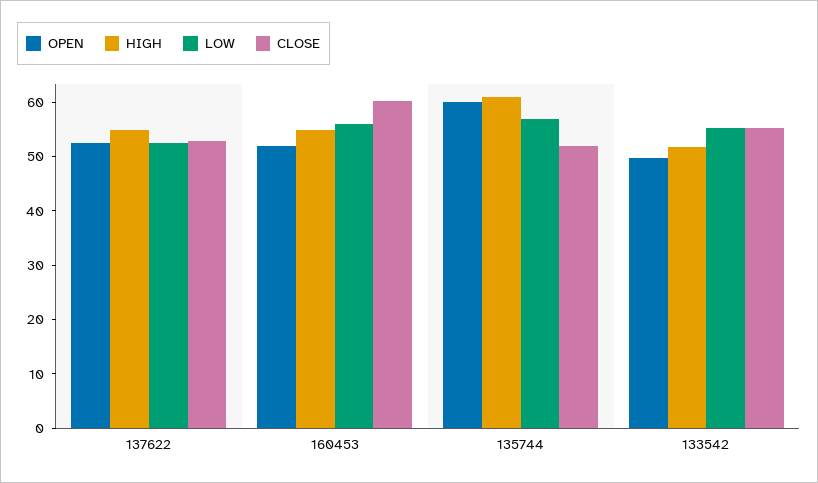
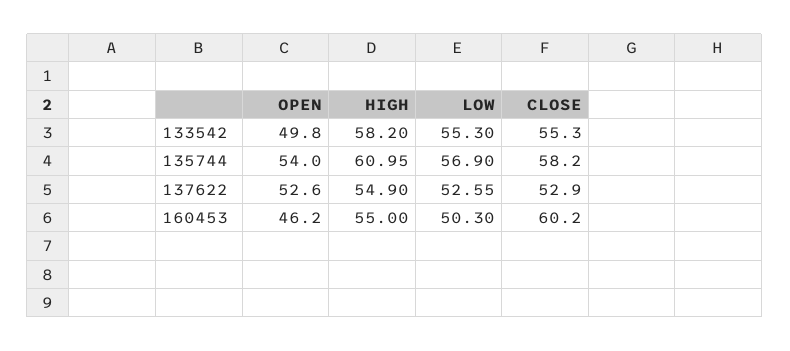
  {
    "OPEN": {
      "137622": 52.6,
-     "160453": 52,
+     "160453": 46.2,
-     "135744": 60,
+     "135744": 54,
      "133542": 49.8
    },
    "HIGH": {
      "137622": 54.9,
      "160453": 55,
      "135744": 60.95,
-     "133542": 52
+     "133542": 58.2
    },
    "LOW": {
      "137622": 52.55,
-     "160453": 56,
+     "160453": 50.3,
      "135744": 56.9,
      "133542": 55.3
    },
    "CLOSE": {
      "137622": 52.9,
      "160453": 60.2,
-     "135744": 52,
+     "135744": 58.2,
      "133542": 55.3
    }
  }

